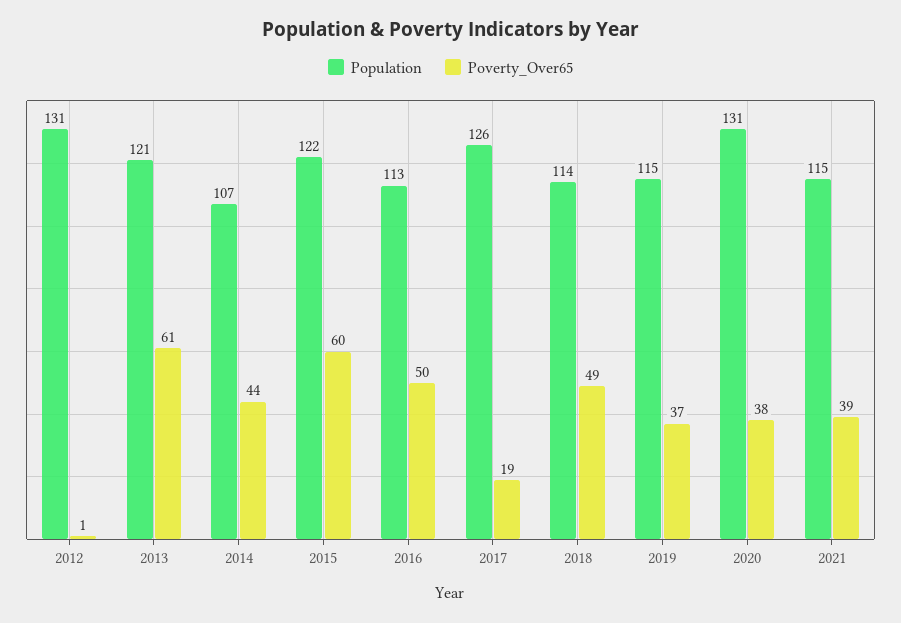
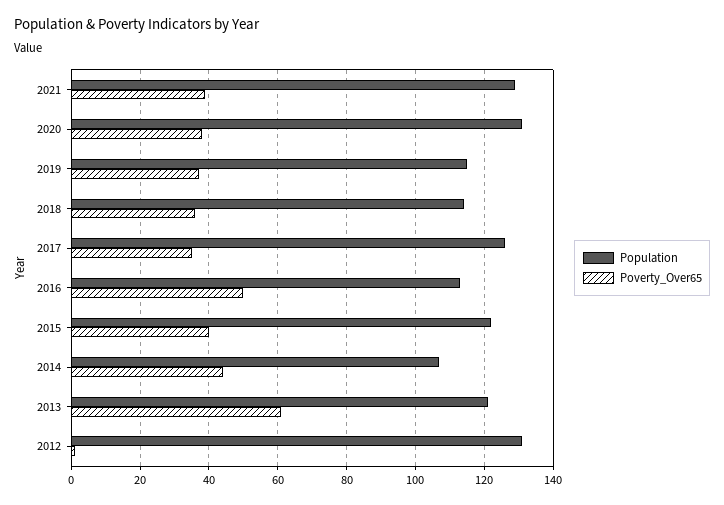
  {
    "Population": {
      "2012": 131,
      "2013": 121,
      "2014": 107,
      "2015": 122,
      "2016": 113,
      "2017": 126,
      "2018": 114,
      "2019": 115,
      "2020": 131,
-     "2021": 115
+     "2021": 130
    },
    "Poverty_Over65": {
      "2012": 1,
      "2013": 61,
      "2014": 44,
-     "2015": 60,
+     "2015": 40,
      "2016": 50,
-     "2017": 19,
+     "2017": 35,
-     "2018": 49,
+     "2018": 35,
      "2019": 37,
      "2020": 38,
      "2021": 39
    }
  }

